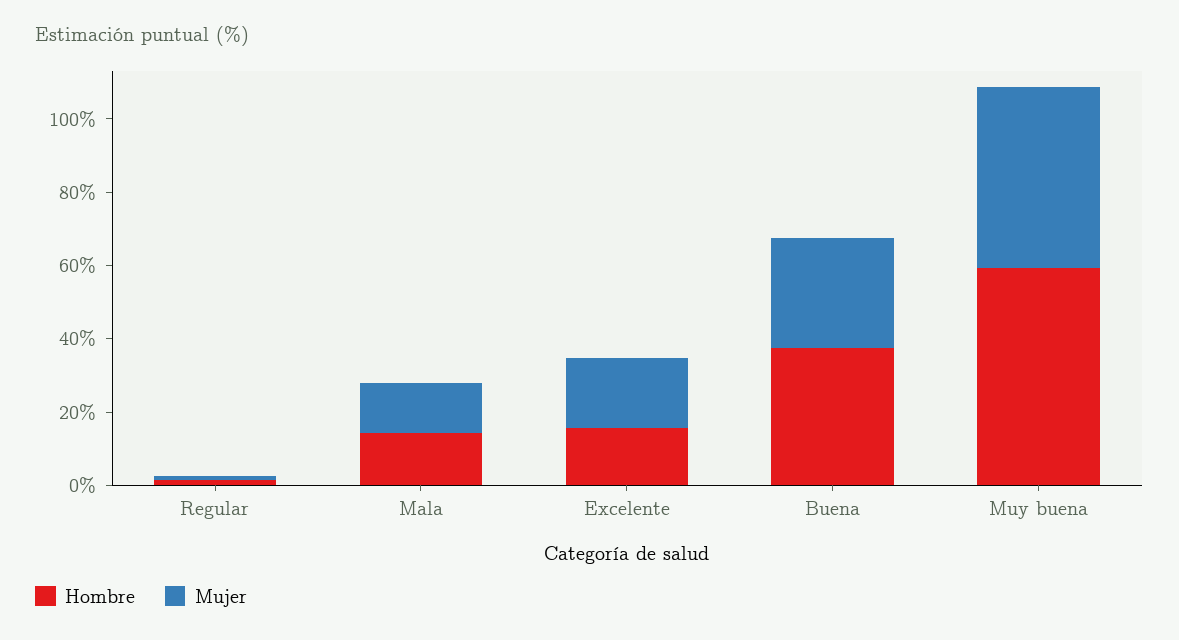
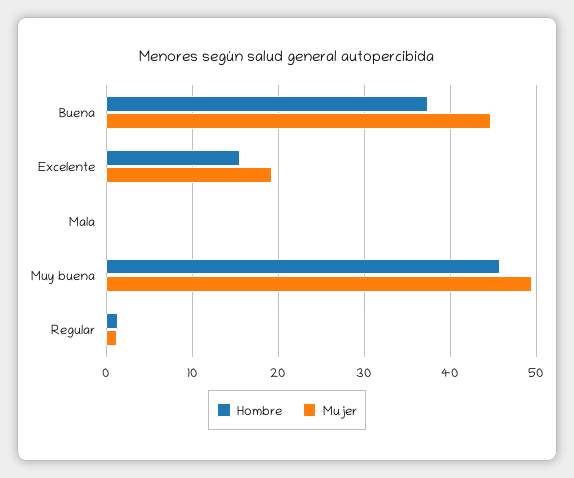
  {
    "Hombre": {
      "Regular": 1,
-     "Mala": 15,
+     "Mala": 0,
      "Excelente": 16,
      "Buena": 37,
-     "Muy buena": 60
+     "Muy buena": 46
    },
    "Mujer": {
      "Regular": 1,
-     "Mala": 15,
+     "Mala": 0,
      "Excelente": 19,
-     "Buena": 30,
+     "Buena": 45,
      "Muy buena": 49
    }
  }

